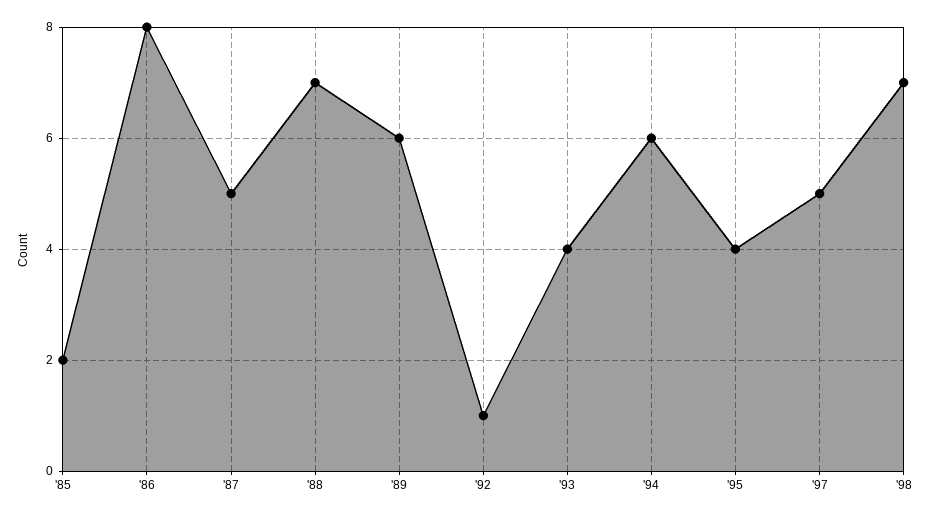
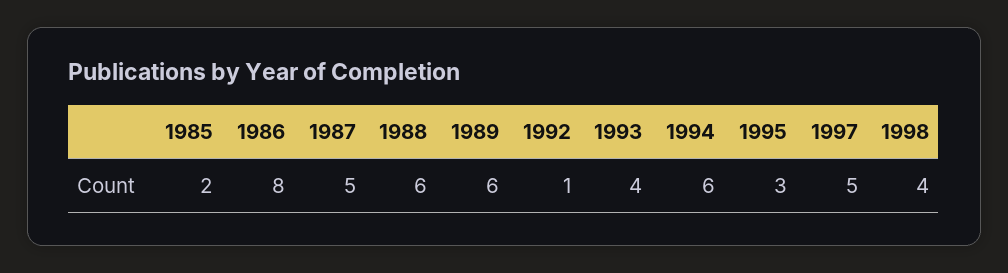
  {
    "'85": 2,
    "'86": 8,
    "'87": 5,
-   "'88": 7,
+   "'88": 6,
    "'89": 6,
    "'92": 1,
    "'93": 4,
    "'94": 6,
-   "'95": 4,
+   "'95": 3,
    "'97": 5,
-   "'98": 7
+   "'98": 4
  }

